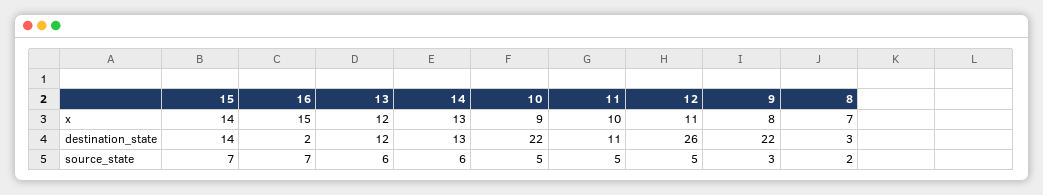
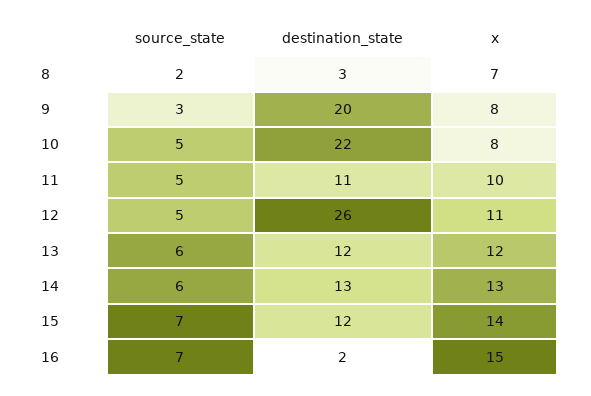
  {
    "15": {
      "x": 14,
-     "destination_state": 14,
+     "destination_state": 12,
      "source_state": 7
    },
    "16": {
      "x": 15,
      "destination_state": 2,
      "source_state": 7
    },
    "13": {
      "x": 12,
      "destination_state": 12,
      "source_state": 6
    },
    "14": {
      "x": 13,
      "destination_state": 13,
      "source_state": 6
    },
    "10": {
-     "x": 9,
+     "x": 8,
      "destination_state": 22,
      "source_state": 5
    },
    "11": {
      "x": 10,
      "destination_state": 11,
      "source_state": 5
    },
    "12": {
      "x": 11,
      "destination_state": 26,
      "source_state": 5
    },
    "9": {
      "x": 8,
-     "destination_state": 22,
+     "destination_state": 20,
      "source_state": 3
    },
    "8": {
      "x": 7,
      "destination_state": 3,
      "source_state": 2
    }
  }

